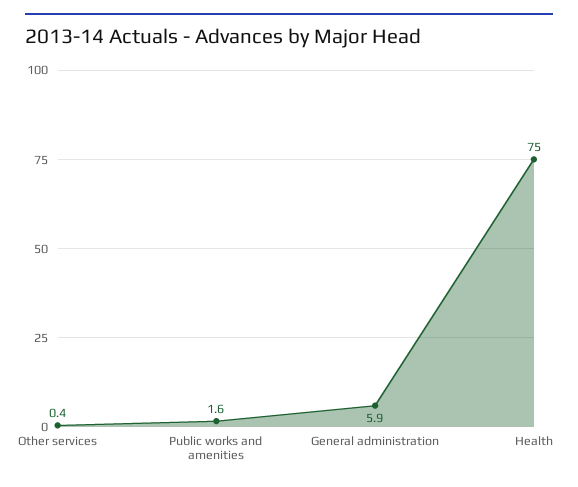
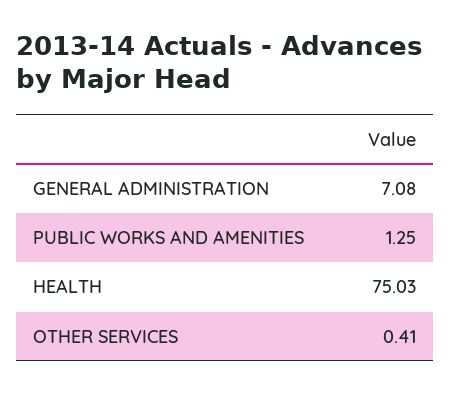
  {
    "Other services": 0.41,
-   "Public works and amenities": 1.6,
+   "Public works and amenities": 1.25,
-   "General administration": 5.9,
+   "General administration": 7.08,
    "Health": 75.03
  }

